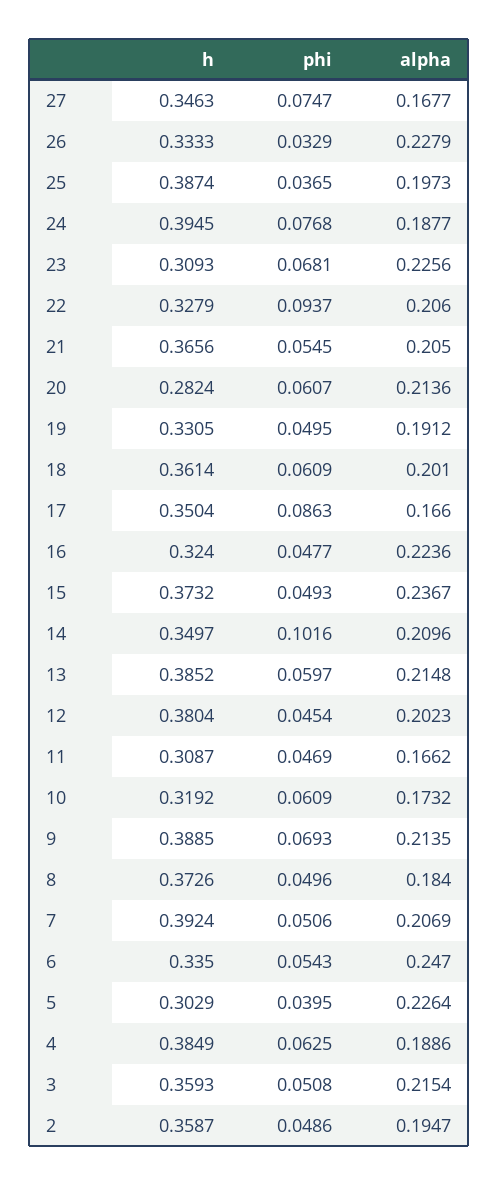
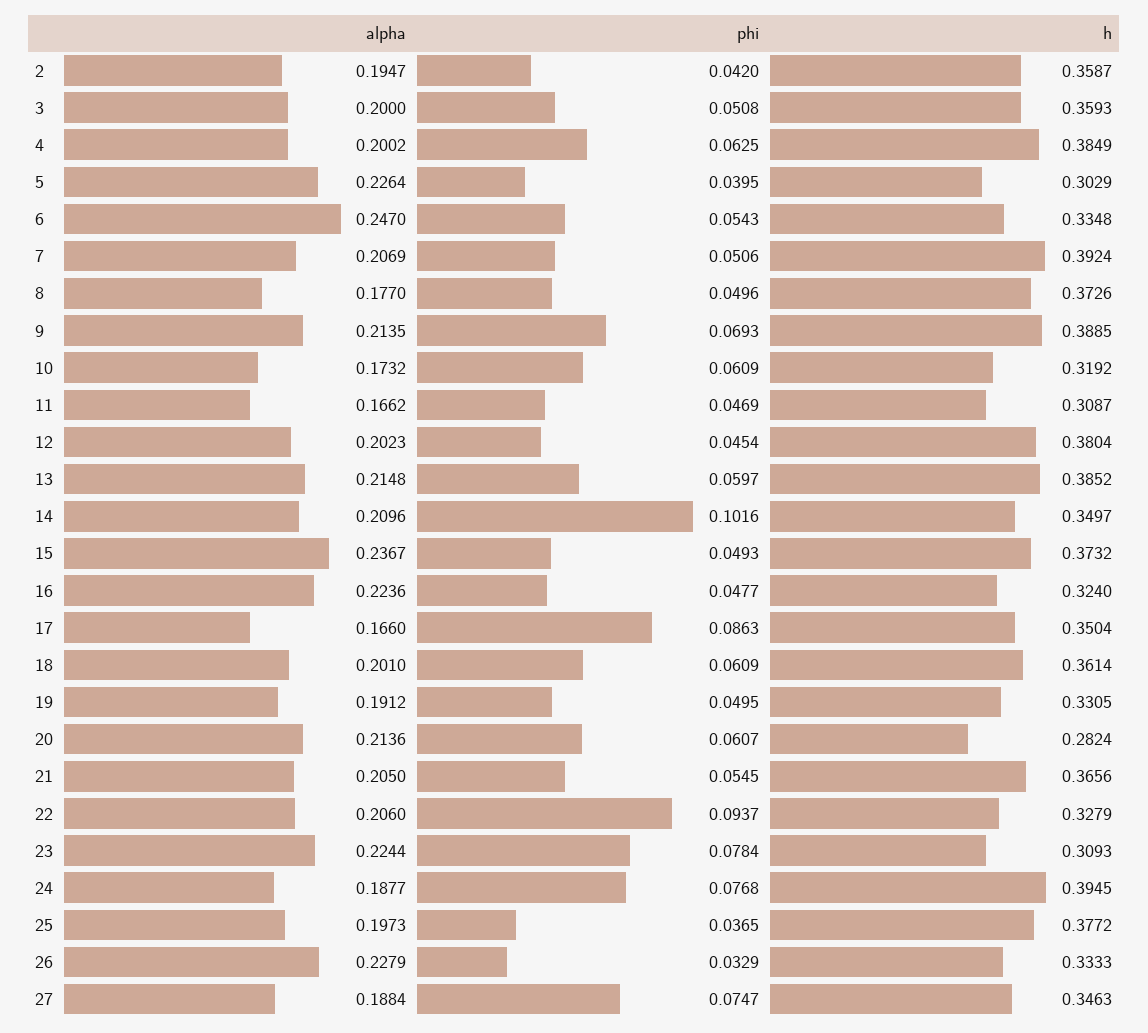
  {
    "h": {
      "27": 0.3463,
      "26": 0.3333,
-     "25": 0.3874,
+     "25": 0.3772,
      "24": 0.3945,
      "23": 0.3093,
      "22": 0.3279,
      "21": 0.3656,
      "20": 0.2824,
      "19": 0.3305,
      "18": 0.3614,
      "17": 0.3504,
      "16": 0.324,
      "15": 0.3732,
      "14": 0.3497,
      "13": 0.3852,
      "12": 0.3804,
      "11": 0.3087,
      "10": 0.3192,
      "9": 0.3885,
      "8": 0.3726,
      "7": 0.3924,
-     "6": 0.335,
+     "6": 0.3348,
      "5": 0.3029,
      "4": 0.3849,
      "3": 0.3593,
      "2": 0.3587
    },
    "phi": {
      "27": 0.0747,
      "26": 0.0329,
      "25": 0.0365,
      "24": 0.0768,
-     "23": 0.0681,
+     "23": 0.0784,
      "22": 0.0937,
      "21": 0.0545,
      "20": 0.0607,
      "19": 0.0495,
      "18": 0.0609,
      "17": 0.0863,
      "16": 0.0477,
      "15": 0.0493,
      "14": 0.1016,
      "13": 0.0597,
      "12": 0.0454,
      "11": 0.0469,
      "10": 0.0609,
      "9": 0.0693,
      "8": 0.0496,
      "7": 0.0506,
      "6": 0.0543,
      "5": 0.0395,
      "4": 0.0625,
      "3": 0.0508,
-     "2": 0.0486
+     "2": 0.042
    },
    "alpha": {
-     "27": 0.1677,
+     "27": 0.1884,
      "26": 0.2279,
      "25": 0.1973,
      "24": 0.1877,
-     "23": 0.2256,
+     "23": 0.2244,
      "22": 0.206,
      "21": 0.205,
      "20": 0.2136,
      "19": 0.1912,
      "18": 0.201,
      "17": 0.166,
      "16": 0.2236,
      "15": 0.2367,
      "14": 0.2096,
      "13": 0.2148,
      "12": 0.2023,
      "11": 0.1662,
      "10": 0.1732,
      "9": 0.2135,
-     "8": 0.184,
+     "8": 0.177,
      "7": 0.2069,
      "6": 0.247,
      "5": 0.2264,
-     "4": 0.1886,
+     "4": 0.2002,
-     "3": 0.2154,
+     "3": 0.2,
      "2": 0.1947
    }
  }

